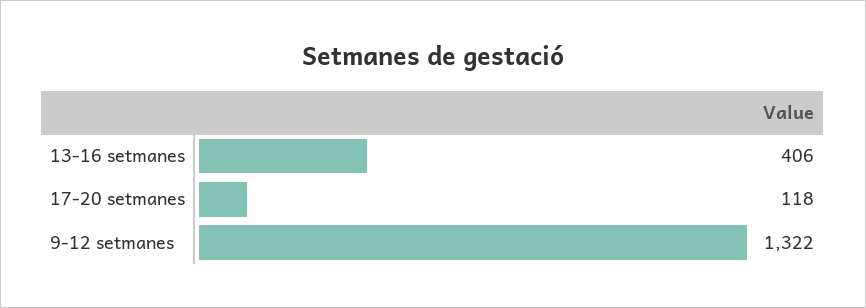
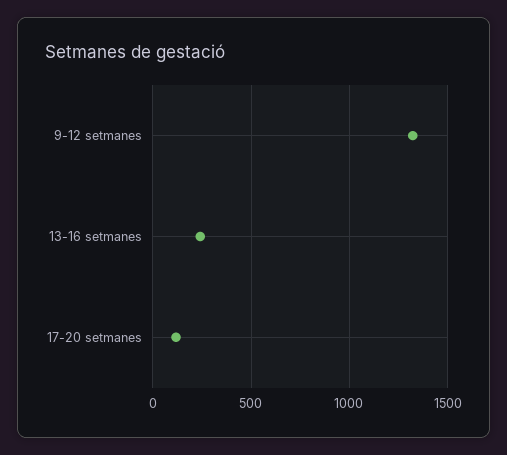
  {
-   "13-16 setmanes": 406,
+   "13-16 setmanes": 250,
    "17-20 setmanes": 118,
    "9-12 setmanes": 1322
  }

